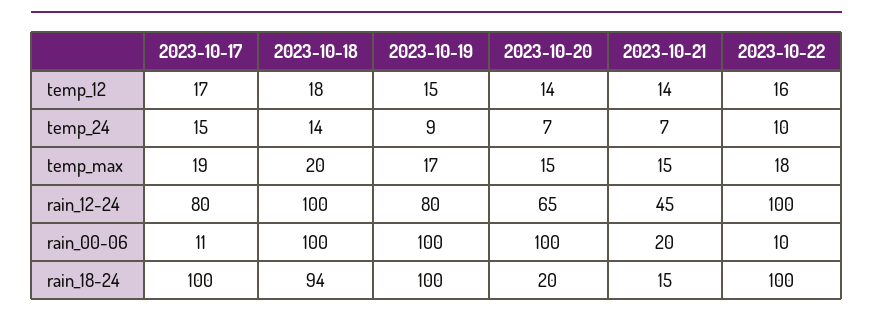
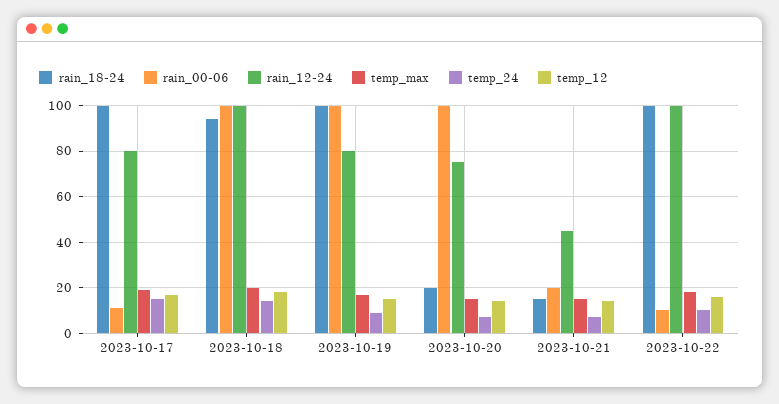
  {
    "temp_12": {
      "2023-10-17": 17,
      "2023-10-18": 18,
      "2023-10-19": 15,
      "2023-10-20": 14,
      "2023-10-21": 14,
      "2023-10-22": 16
    },
    "temp_24": {
      "2023-10-17": 15,
      "2023-10-18": 14,
      "2023-10-19": 9,
      "2023-10-20": 7,
      "2023-10-21": 7,
      "2023-10-22": 10
    },
    "temp_max": {
      "2023-10-17": 19,
      "2023-10-18": 20,
      "2023-10-19": 17,
      "2023-10-20": 15,
      "2023-10-21": 15,
      "2023-10-22": 18
    },
    "rain_12-24": {
      "2023-10-17": 80,
      "2023-10-18": 100,
      "2023-10-19": 80,
-     "2023-10-20": 65,
+     "2023-10-20": 75,
      "2023-10-21": 45,
      "2023-10-22": 100
    },
    "rain_00-06": {
      "2023-10-17": 11,
      "2023-10-18": 100,
      "2023-10-19": 100,
      "2023-10-20": 100,
      "2023-10-21": 20,
      "2023-10-22": 10
    },
    "rain_18-24": {
      "2023-10-17": 100,
      "2023-10-18": 94,
      "2023-10-19": 100,
      "2023-10-20": 20,
      "2023-10-21": 15,
      "2023-10-22": 100
    }
  }

